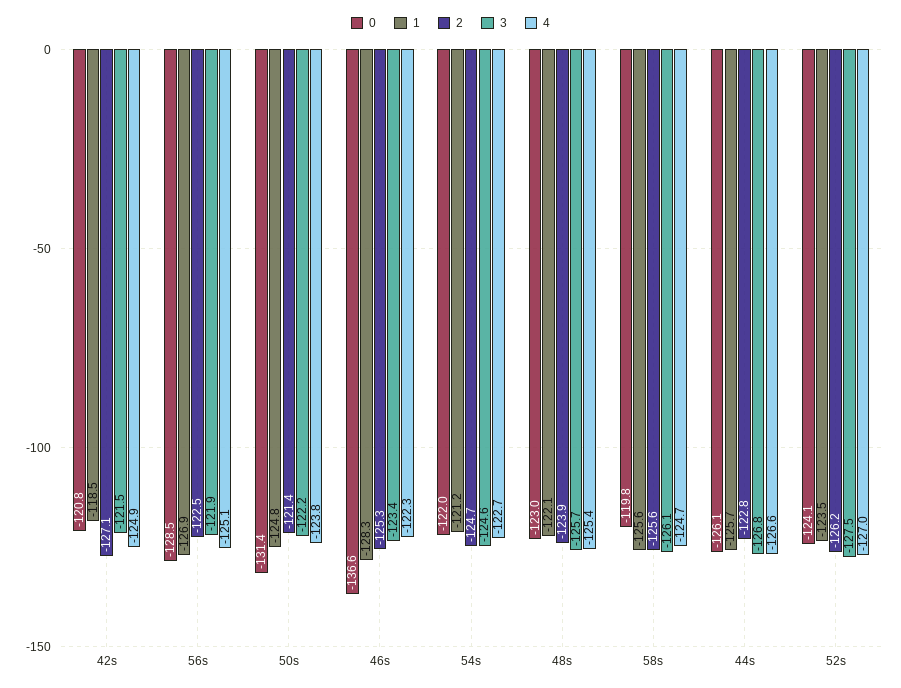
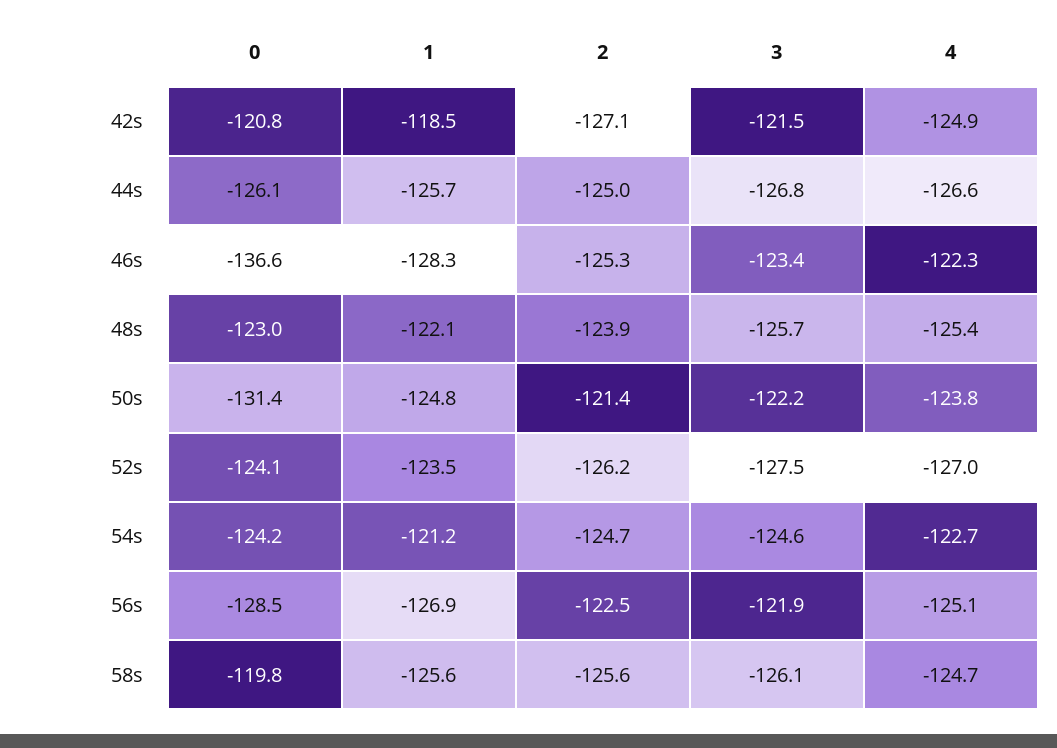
  {
    "0": {
      "42s": -120.8,
      "56s": -128.5,
      "50s": -131.4,
      "46s": -136.6,
-     "54s": -122,
+     "54s": -124.2,
      "48s": -123,
      "58s": -119.8,
      "44s": -126.1,
      "52s": -124.1
    },
    "1": {
      "42s": -118.5,
      "56s": -126.9,
      "50s": -124.8,
      "46s": -128.3,
      "54s": -121.2,
      "48s": -122.1,
      "58s": -125.6,
      "44s": -125.7,
      "52s": -123.5
    },
    "2": {
      "42s": -127.1,
      "56s": -122.5,
      "50s": -121.4,
      "46s": -125.3,
      "54s": -124.7,
      "48s": -123.9,
      "58s": -125.6,
-     "44s": -122.8,
+     "44s": -125,
      "52s": -126.2
    },
    "3": {
      "42s": -121.5,
      "56s": -121.9,
      "50s": -122.2,
      "46s": -123.4,
      "54s": -124.6,
      "48s": -125.7,
      "58s": -126.1,
      "44s": -126.8,
      "52s": -127.5
    },
    "4": {
      "42s": -124.9,
      "56s": -125.1,
      "50s": -123.8,
      "46s": -122.3,
      "54s": -122.7,
      "48s": -125.4,
      "58s": -124.7,
      "44s": -126.6,
      "52s": -127
    }
  }

